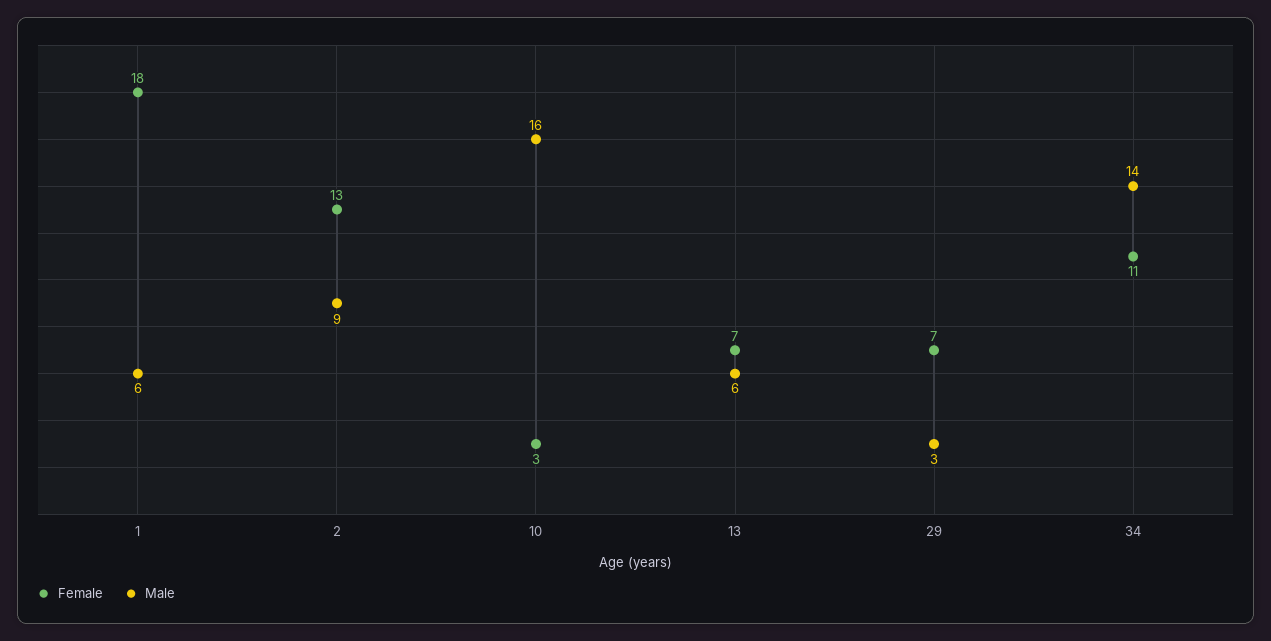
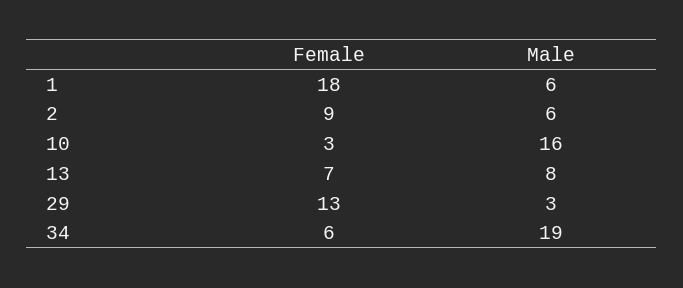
  {
    "Female": {
      "1": 18,
-     "2": 13,
+     "2": 9,
      "10": 3,
      "13": 7,
-     "29": 7,
+     "29": 13,
-     "34": 11
+     "34": 6
    },
    "Male": {
      "1": 6,
-     "2": 9,
+     "2": 6,
      "10": 16,
-     "13": 6,
+     "13": 8,
      "29": 3,
-     "34": 14
+     "34": 19
    }
  }

